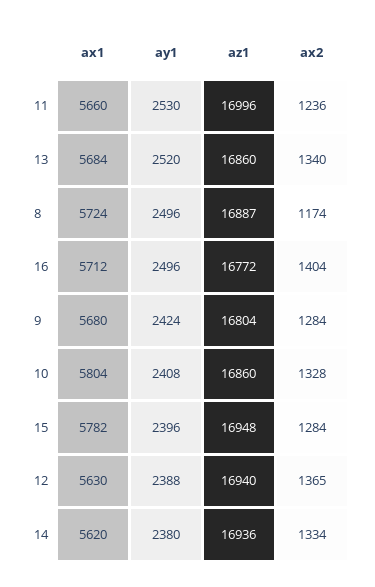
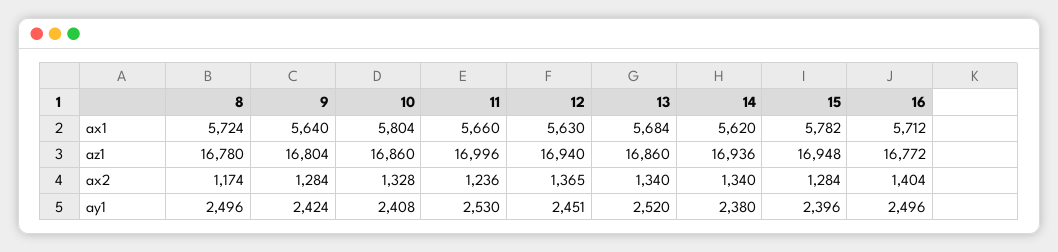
  {
    "ax1": {
      "11": 5660,
      "13": 5684,
      "8": 5724,
      "16": 5712,
-     "9": 5680,
+     "9": 5640,
      "10": 5804,
      "15": 5782,
      "12": 5630,
      "14": 5620
    },
    "ay1": {
      "11": 2530,
      "13": 2520,
      "8": 2496,
      "16": 2496,
      "9": 2424,
      "10": 2408,
      "15": 2396,
-     "12": 2388,
+     "12": 2451,
      "14": 2380
    },
    "az1": {
      "11": 16996,
      "13": 16860,
-     "8": 16887,
+     "8": 16780,
      "16": 16772,
      "9": 16804,
      "10": 16860,
      "15": 16948,
      "12": 16940,
      "14": 16936
    },
    "ax2": {
      "11": 1236,
      "13": 1340,
      "8": 1174,
      "16": 1404,
      "9": 1284,
      "10": 1328,
      "15": 1284,
      "12": 1365,
-     "14": 1334
+     "14": 1340
    }
  }

